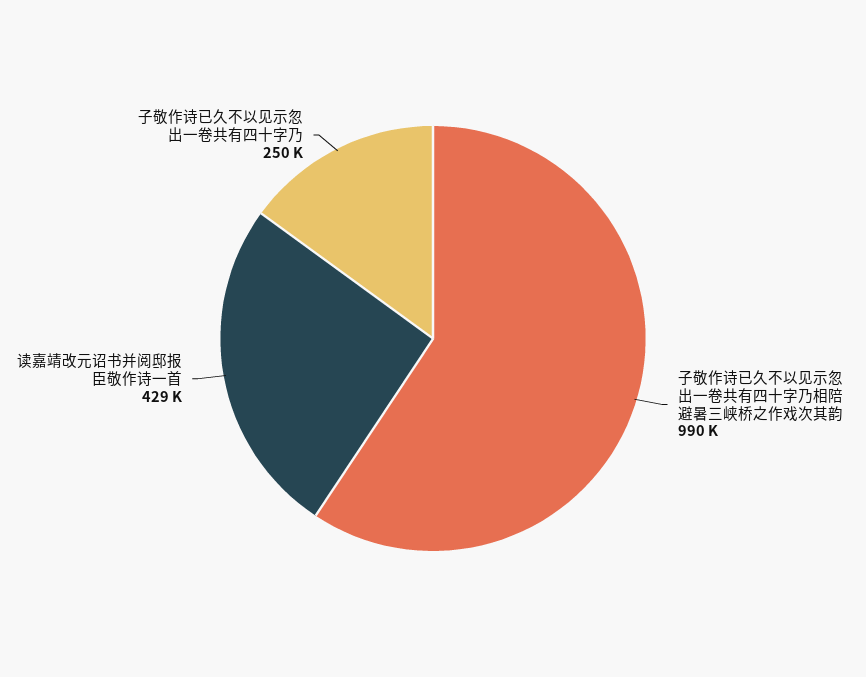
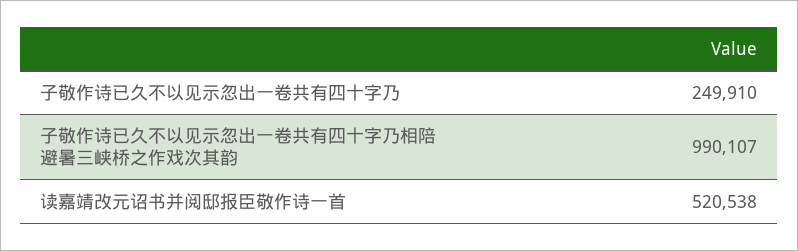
  {
    "子敬作诗已久不以见示忽出一卷共有四十字乃相陪避暑三峡桥之作戏次其韵": 990107,
-   "读嘉靖改元诏书并阅邸报臣敬作诗一首": 429000,
+   "读嘉靖改元诏书并阅邸报臣敬作诗一首": 520538,
    "子敬作诗已久不以见示忽出一卷共有四十字乃": 249910
  }

